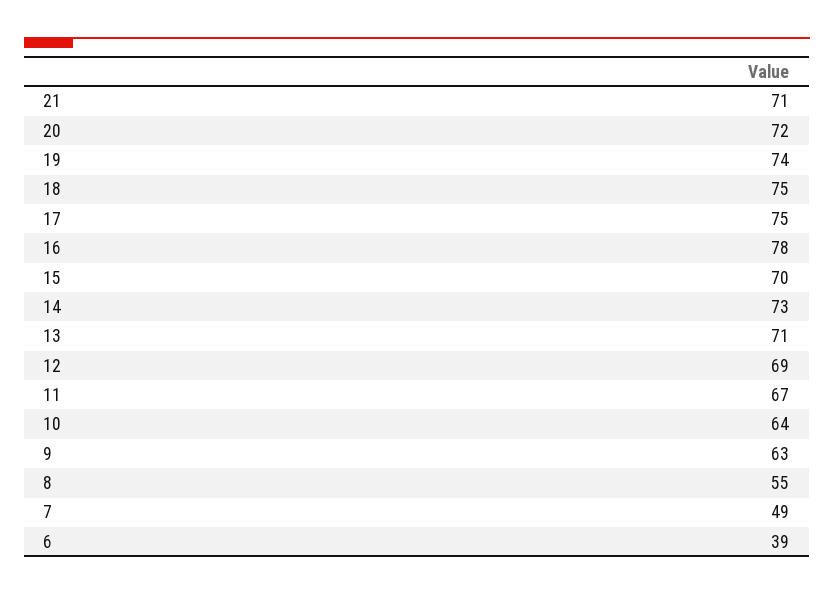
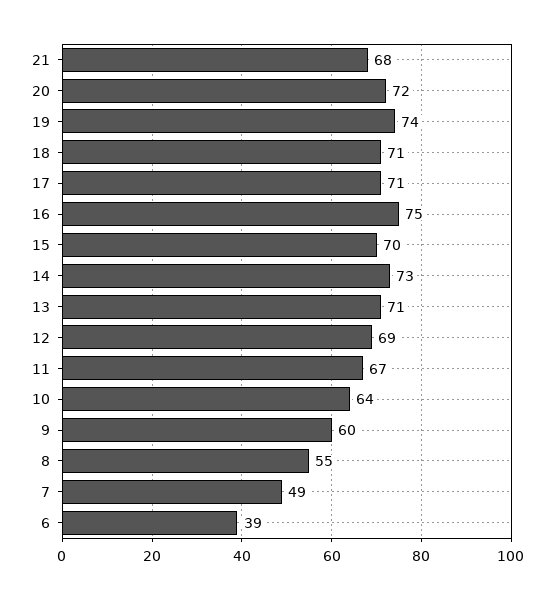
  {
-   "21": 71,
+   "21": 68,
    "20": 72,
    "19": 74,
-   "18": 75,
+   "18": 71,
-   "17": 75,
+   "17": 71,
-   "16": 78,
+   "16": 75,
    "15": 70,
    "14": 73,
    "13": 71,
    "12": 69,
    "11": 67,
    "10": 64,
-   "9": 63,
+   "9": 60,
    "8": 55,
    "7": 49,
    "6": 39
  }

